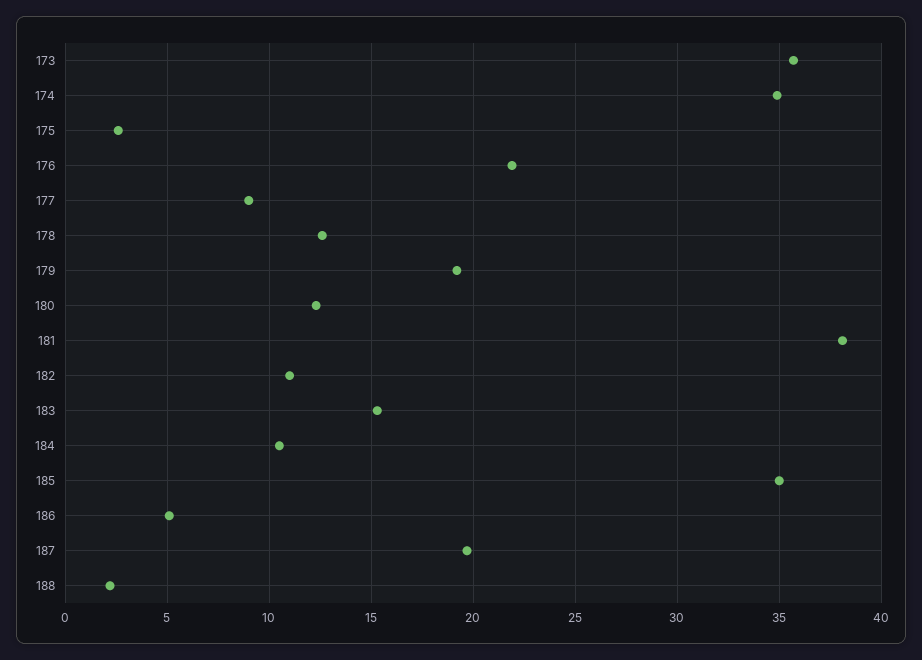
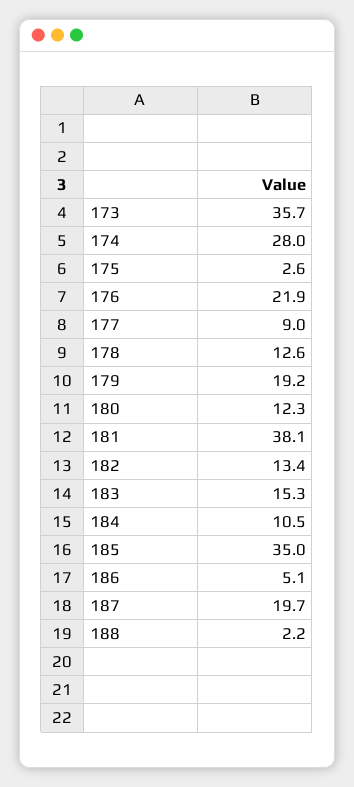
  {
    "173": 35.7,
-   "174": 35,
+   "174": 28,
    "175": 2.6,
    "176": 21.9,
    "177": 9,
    "178": 12.6,
    "179": 19.2,
    "180": 12.3,
    "181": 38.1,
-   "182": 11,
+   "182": 13.4,
    "183": 15.3,
    "184": 10.5,
    "185": 35,
    "186": 5.1,
    "187": 19.7,
    "188": 2.2
  }

